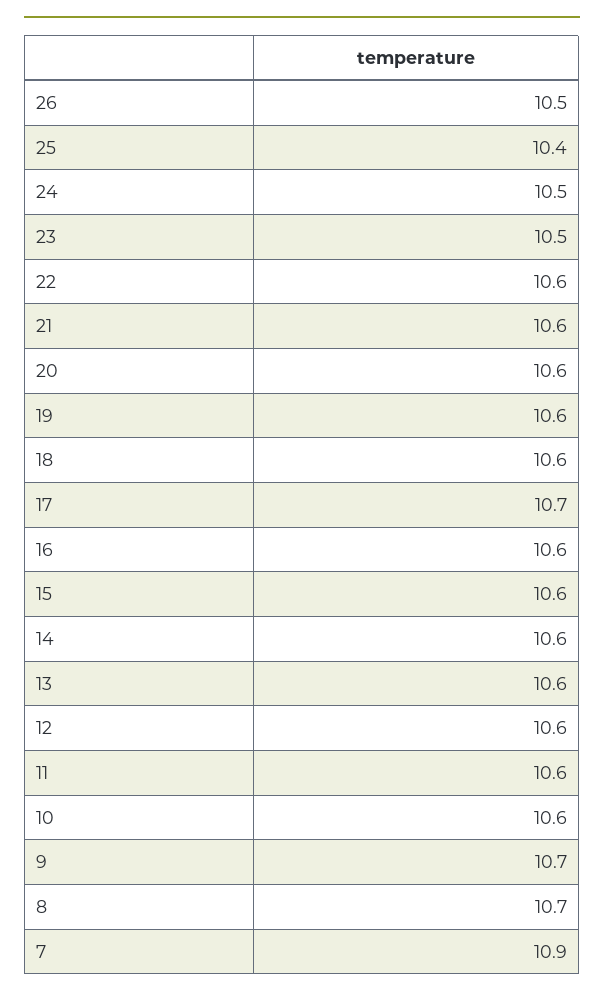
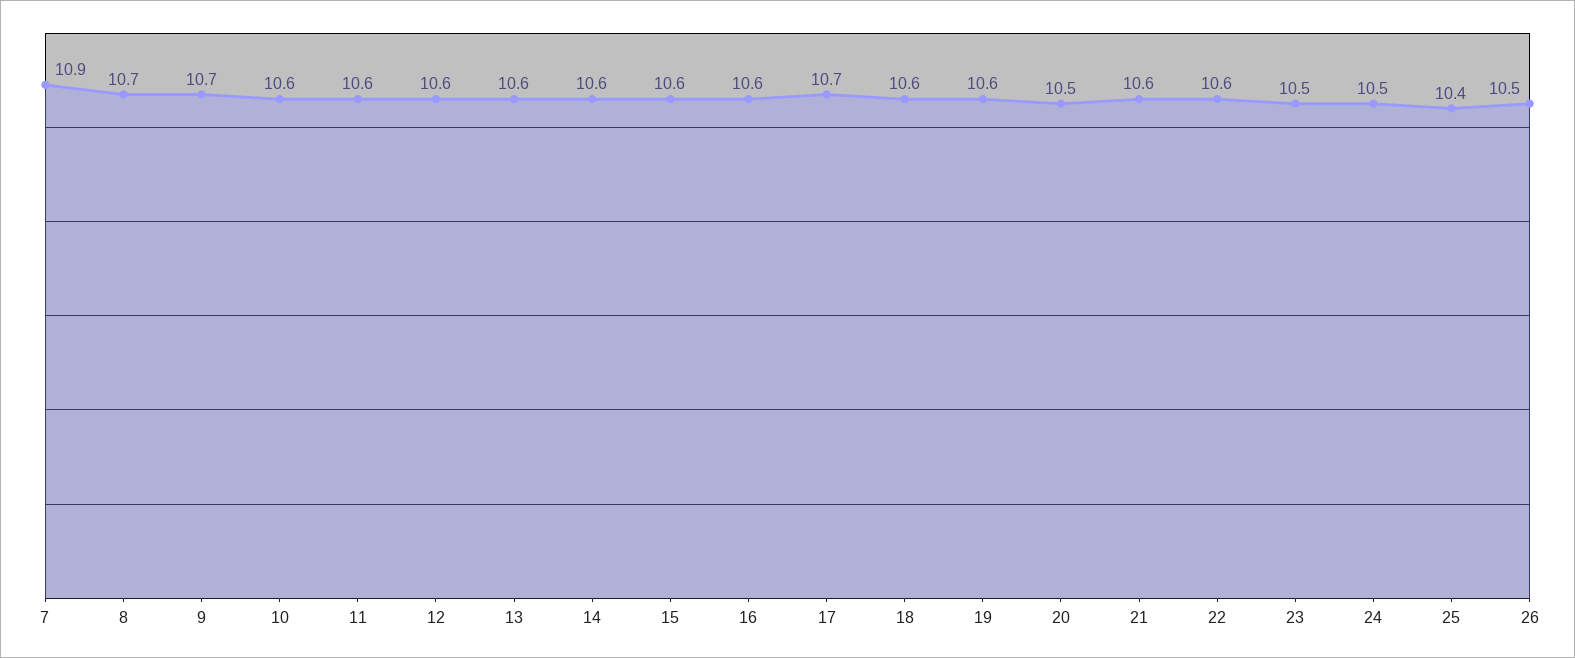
  {
    "26": 10.5,
    "25": 10.4,
    "24": 10.5,
    "23": 10.5,
    "22": 10.6,
    "21": 10.6,
-   "20": 10.6,
+   "20": 10.5,
    "19": 10.6,
    "18": 10.6,
    "17": 10.7,
    "16": 10.6,
    "15": 10.6,
    "14": 10.6,
    "13": 10.6,
    "12": 10.6,
    "11": 10.6,
    "10": 10.6,
    "9": 10.7,
    "8": 10.7,
    "7": 10.9
  }

